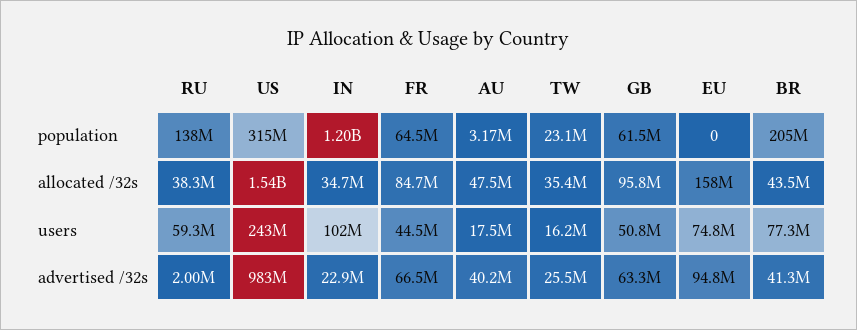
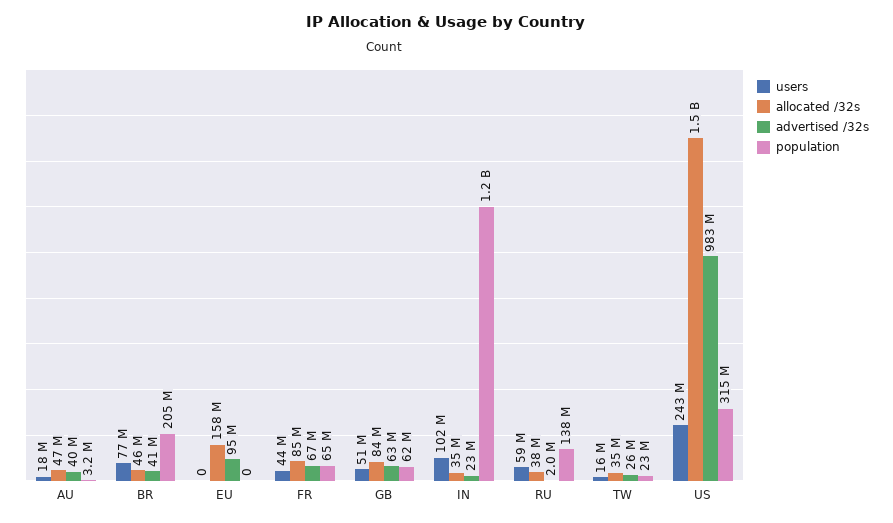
  {
    "population": {
      "RU": 138000000,
      "US": 315000000,
      "IN": 1200000000,
      "FR": 64500000,
      "AU": 3170000,
      "TW": 23100000,
      "GB": 61500000,
      "EU": 0,
      "BR": 205000000
    },
    "allocated /32s": {
      "RU": 38300000,
      "US": 1540000000,
      "IN": 34700000,
      "FR": 84700000,
      "AU": 47500000,
      "TW": 35400000,
-     "GB": 95800000,
+     "GB": 84000000,
      "EU": 158000000,
-     "BR": 43500000
+     "BR": 46000000
    },
    "users": {
      "RU": 59300000,
      "US": 243000000,
      "IN": 102000000,
      "FR": 44500000,
      "AU": 17500000,
      "TW": 16200000,
      "GB": 50800000,
-     "EU": 74800000,
+     "EU": 0,
      "BR": 77300000
    },
    "advertised /32s": {
      "RU": 2000000,
      "US": 983000000,
      "IN": 22900000,
      "FR": 66500000,
      "AU": 40200000,
      "TW": 25500000,
      "GB": 63300000,
      "EU": 94800000,
      "BR": 41300000
    }
  }

